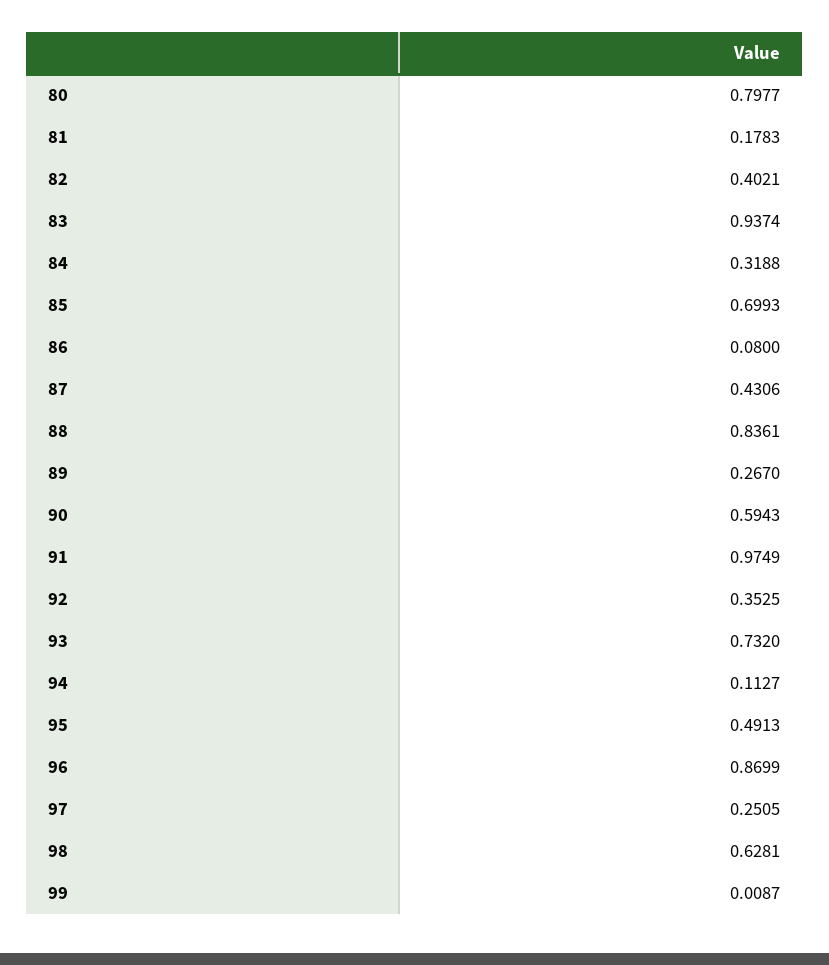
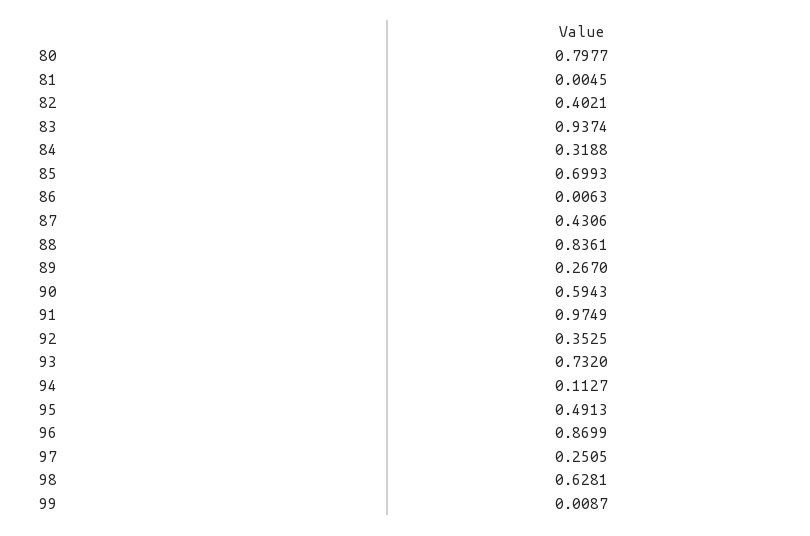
  {
    "80": 0.7977,
-   "81": 0.1783,
+   "81": 0.0045,
    "82": 0.4021,
    "83": 0.9374,
    "84": 0.3188,
    "85": 0.6993,
-   "86": 0.08,
+   "86": 0.0063,
    "87": 0.4306,
    "88": 0.8361,
    "89": 0.267,
    "90": 0.5943,
    "91": 0.9749,
    "92": 0.3525,
    "93": 0.732,
    "94": 0.1127,
    "95": 0.4913,
    "96": 0.8699,
    "97": 0.2505,
    "98": 0.6281,
    "99": 0.0087
  }

